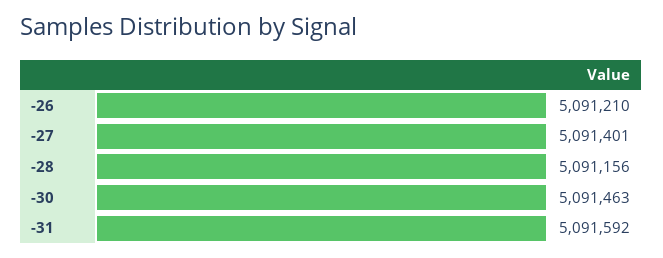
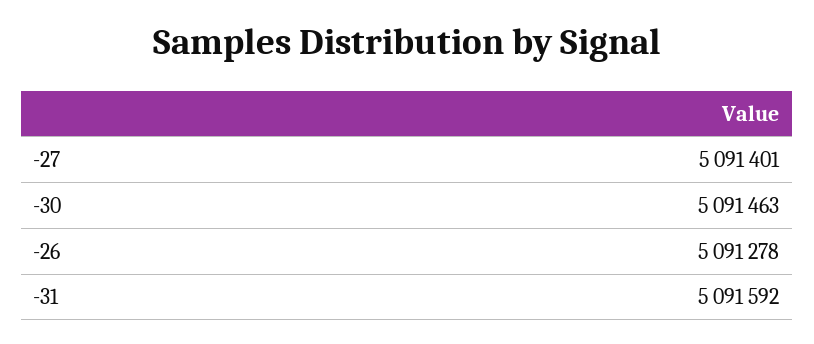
  {
-   "-26": 5091210,
+   "-26": 5091278,
    "-27": 5091401,
-   "-28": 5091156,
    "-30": 5091463,
    "-31": 5091592
  }

